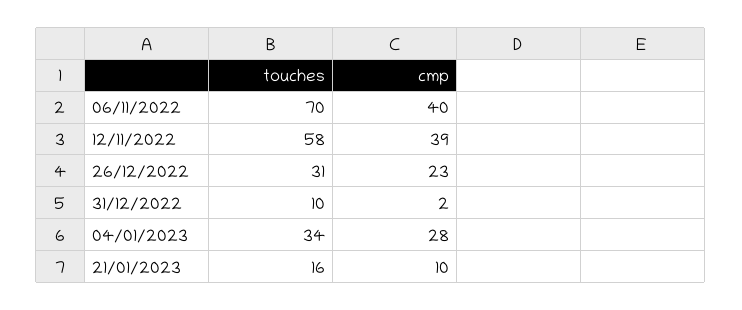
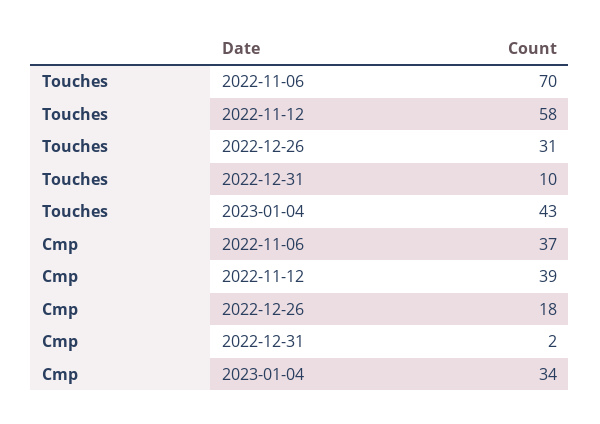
  {
    "touches": {
      "06/11/2022": 70,
      "12/11/2022": 58,
      "26/12/2022": 31,
      "31/12/2022": 10,
-     "04/01/2023": 34,
+     "04/01/2023": 43
-     "21/01/2023": 16
    },
    "cmp": {
-     "06/11/2022": 40,
+     "06/11/2022": 37,
      "12/11/2022": 39,
-     "26/12/2022": 23,
+     "26/12/2022": 18,
      "31/12/2022": 2,
-     "04/01/2023": 28,
+     "04/01/2023": 34
-     "21/01/2023": 10
    }
  }

